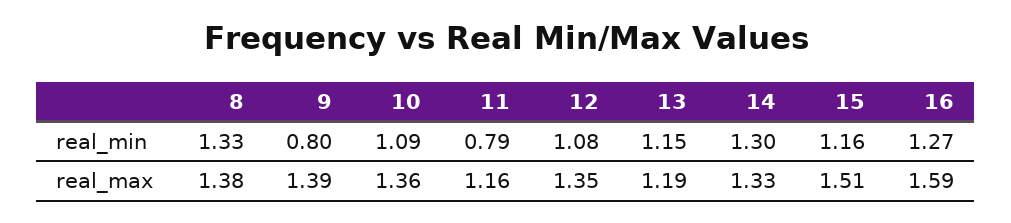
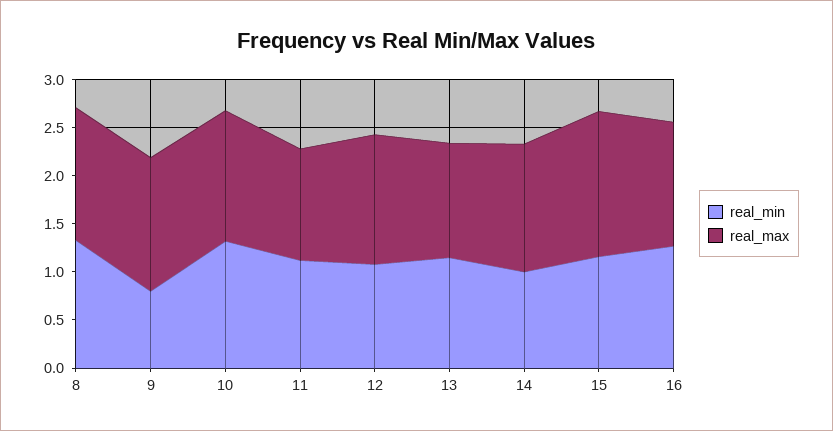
  {
    "real_min": {
      "8": 1.33,
      "9": 0.8,
-     "10": 1.09,
+     "10": 1.3,
-     "11": 0.79,
+     "11": 1.1,
      "12": 1.08,
      "13": 1.15,
-     "14": 1.3,
+     "14": 1,
      "15": 1.16,
      "16": 1.27
    },
    "real_max": {
      "8": 1.38,
      "9": 1.39,
      "10": 1.36,
      "11": 1.16,
      "12": 1.35,
      "13": 1.19,
      "14": 1.33,
      "15": 1.51,
-     "16": 1.59
+     "16": 1.3
    }
  }

